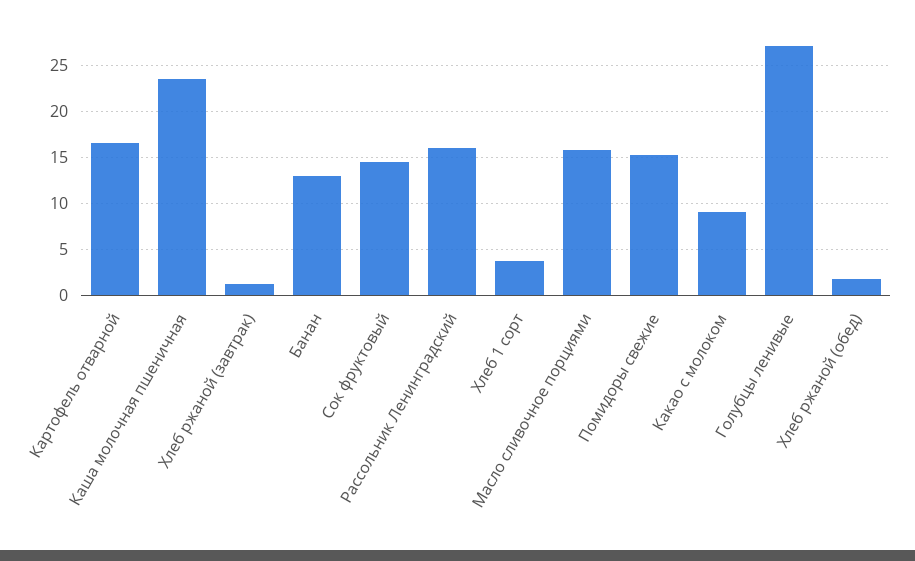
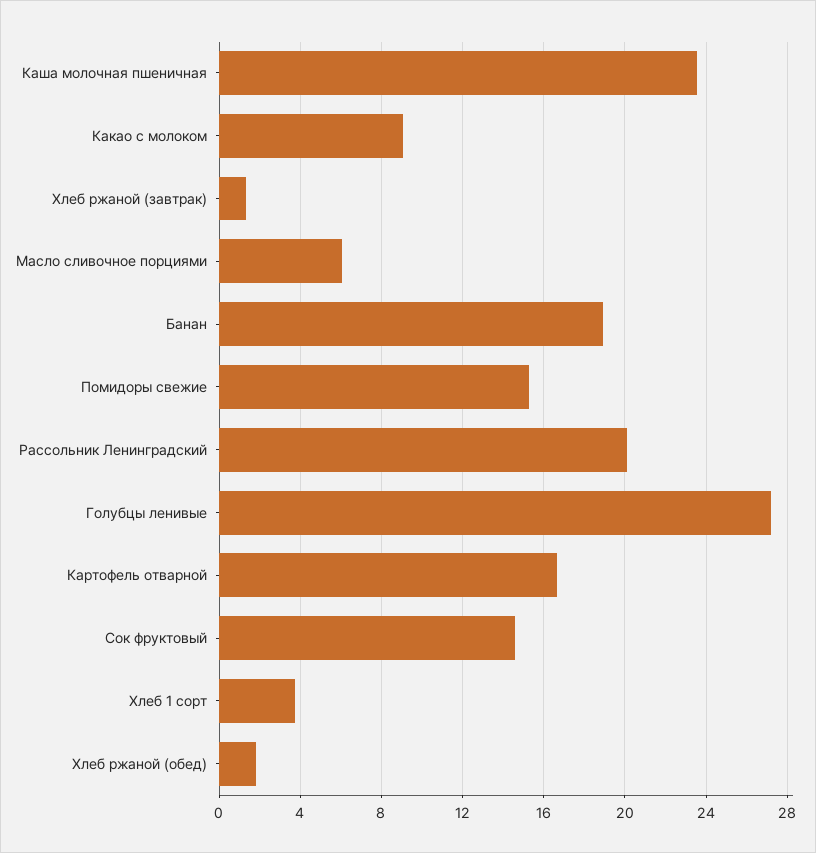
  {
    "Картофель отварной": 16.5,
    "Каша молочная пшеничная": 23.5,
    "Хлеб ржаной (завтрак)": 1.5,
-   "Банан": 13,
+   "Банан": 19,
    "Сок фруктовый": 14.5,
-   "Рассольник Ленинградский": 16,
+   "Рассольник Ленинградский": 20,
    "Хлеб 1 сорт": 3.5,
-   "Масло сливочное порциями": 16,
+   "Масло сливочное порциями": 6,
    "Помидоры свежие": 15.5,
    "Какао с молоком": 9,
    "Голубцы ленивые": 27,
    "Хлеб ржаной (обед)": 2
  }

